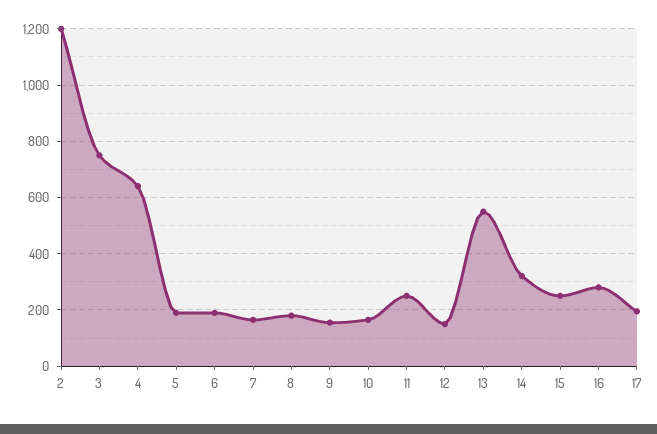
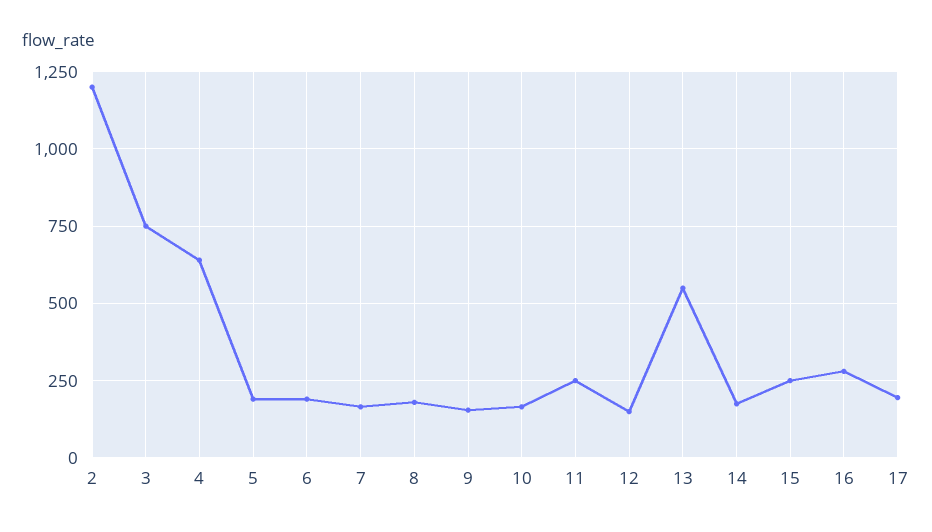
  {
    "2": 1200,
    "3": 750,
    "4": 650,
    "5": 200,
    "6": 200,
    "7": 175,
    "8": 175,
    "9": 150,
    "10": 175,
    "11": 250,
    "12": 150,
    "13": 550,
-   "14": 325,
+   "14": 175,
    "15": 250,
    "16": 275,
    "17": 200
  }

